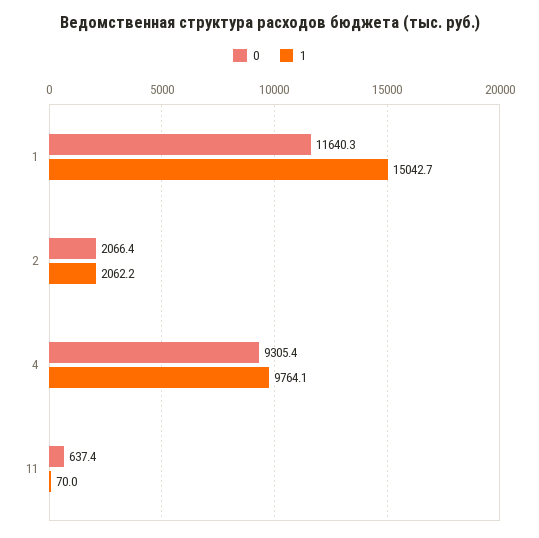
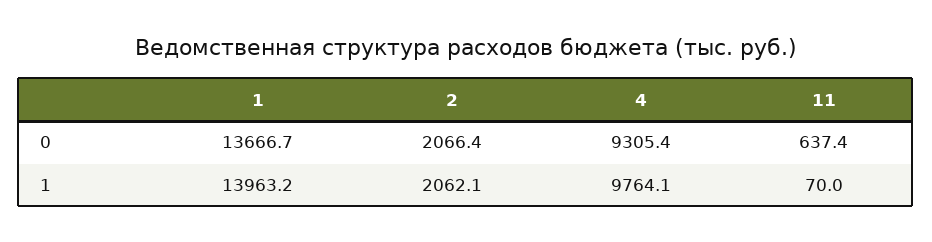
  {
    "0": {
-     "1": 11640.3,
+     "1": 13666.7,
      "2": 2066.4,
      "4": 9305.4,
      "11": 637.4
    },
    "1": {
-     "1": 15042.7,
+     "1": 13963.2,
-     "2": 2062.2,
+     "2": 2062.1,
      "4": 9764.1,
      "11": 70
    }
  }

